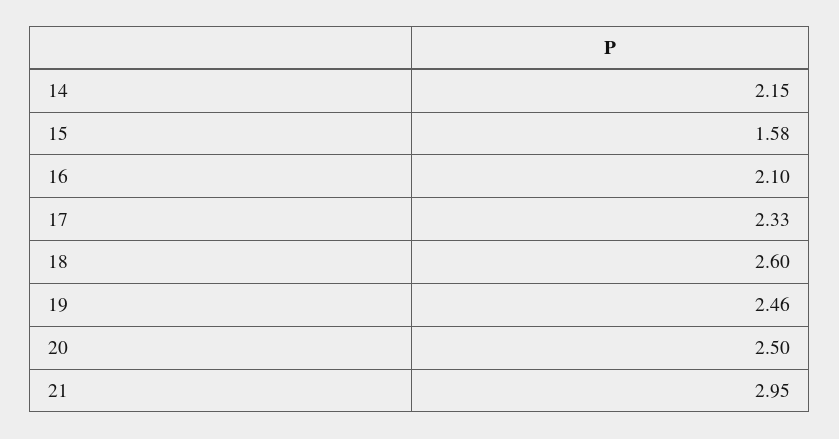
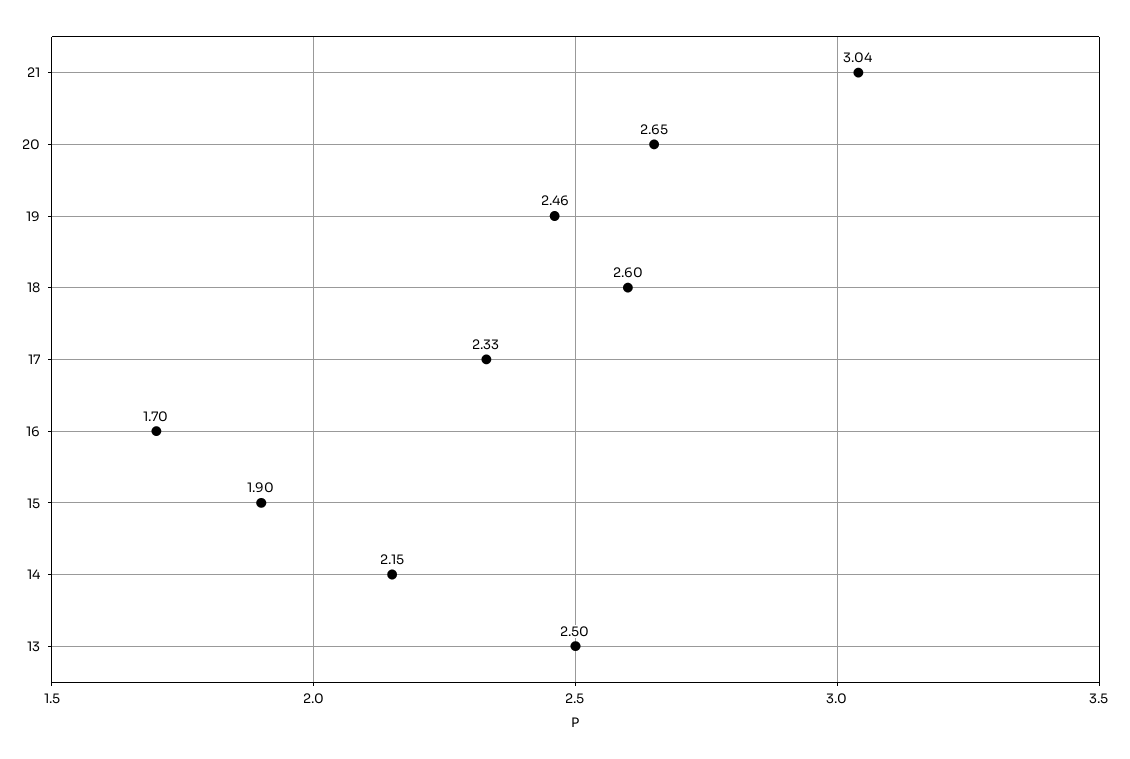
  {
    "14": 2.15,
-   "15": 1.58,
+   "15": 1.9,
-   "16": 2.1,
+   "16": 1.7,
    "17": 2.33,
    "18": 2.6,
    "19": 2.46,
-   "20": 2.5,
+   "20": 2.65,
-   "21": 2.95
+   "21": 3.04,
+   "13": 2.5
  }

